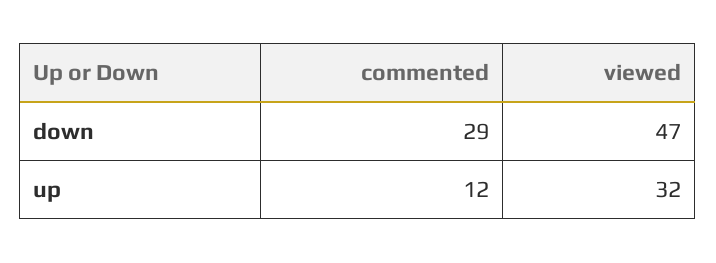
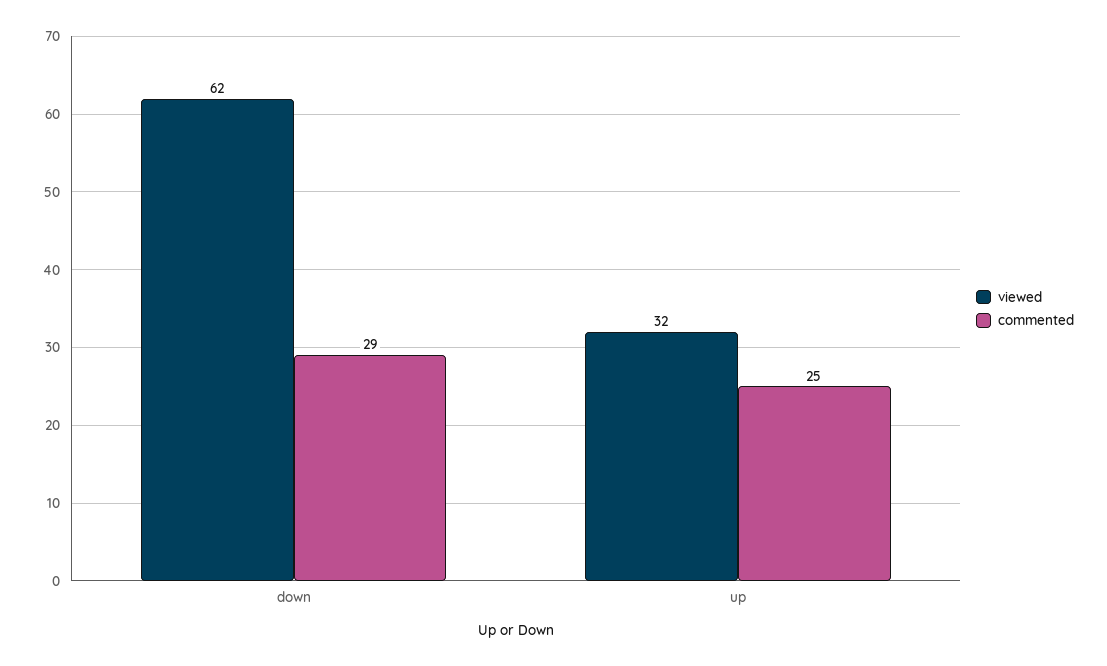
  {
    "commented": {
      "down": 29,
-     "up": 12
+     "up": 25
    },
    "viewed": {
-     "down": 47,
+     "down": 62,
      "up": 32
    }
  }

